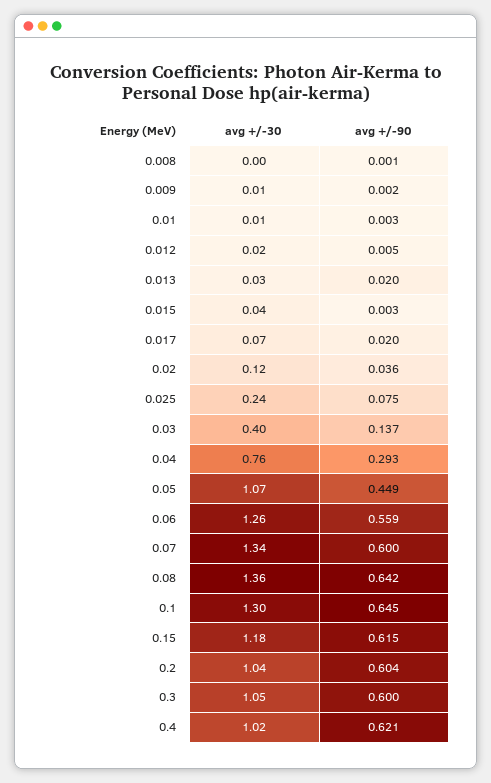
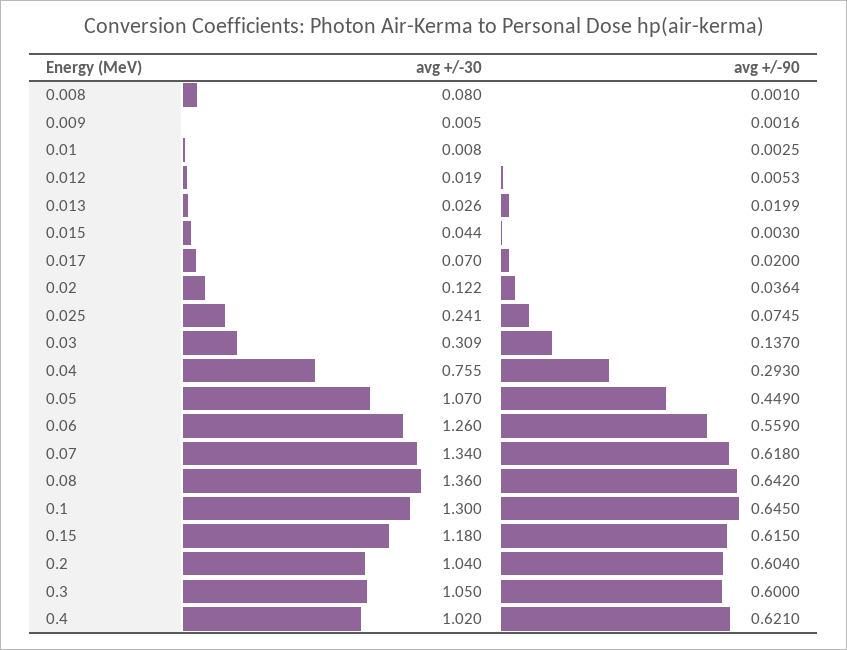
  {
    "avg +/-30": {
-     "0.008": 0,
+     "0.008": 0.08,
      "0.009": 0.005,
      "0.01": 0.008,
      "0.012": 0.019,
      "0.013": 0.026,
      "0.015": 0.044,
      "0.017": 0.07,
      "0.02": 0.122,
      "0.025": 0.241,
-     "0.03": 0.4,
+     "0.03": 0.309,
      "0.04": 0.755,
      "0.05": 1.07,
      "0.06": 1.26,
      "0.07": 1.34,
      "0.08": 1.36,
      "0.1": 1.3,
      "0.15": 1.18,
      "0.2": 1.04,
      "0.3": 1.05,
      "0.4": 1.02
    },
    "avg +/-90": {
      "0.008": 0.001,
      "0.009": 0.0016,
      "0.01": 0.0025,
      "0.012": 0.0053,
      "0.013": 0.0199,
      "0.015": 0.003,
      "0.017": 0.02,
      "0.02": 0.0364,
      "0.025": 0.0745,
      "0.03": 0.137,
      "0.04": 0.293,
      "0.05": 0.449,
      "0.06": 0.559,
-     "0.07": 0.6,
+     "0.07": 0.618,
      "0.08": 0.642,
      "0.1": 0.645,
      "0.15": 0.615,
      "0.2": 0.604,
      "0.3": 0.6,
      "0.4": 0.621
    }
  }

